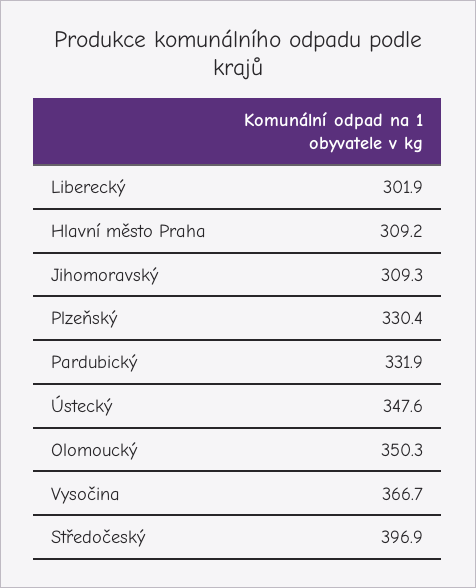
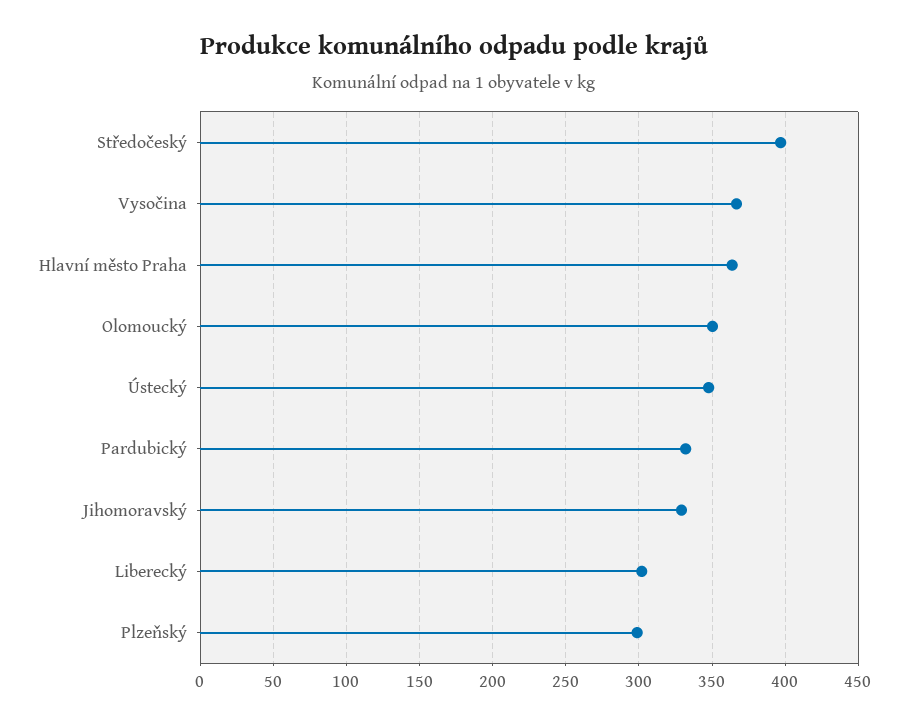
  {
    "Liberecký": 301.9,
-   "Hlavní město Praha": 309.2,
+   "Hlavní město Praha": 365,
-   "Jihomoravský": 309.3,
+   "Jihomoravský": 330,
-   "Plzeňský": 330.4,
+   "Plzeňský": 300,
    "Pardubický": 331.9,
    "Ústecký": 347.6,
    "Olomoucký": 350.3,
    "Vysočina": 366.7,
    "Středočeský": 396.9
  }

